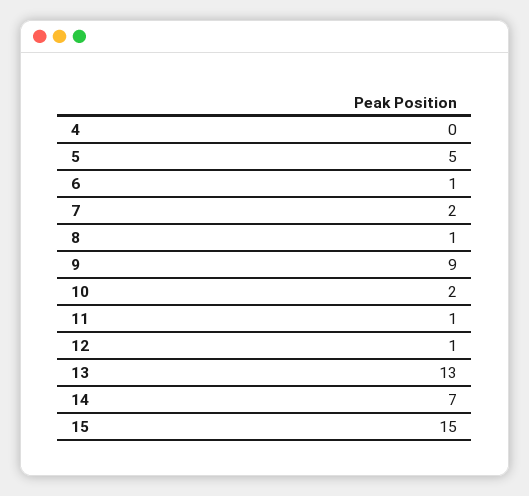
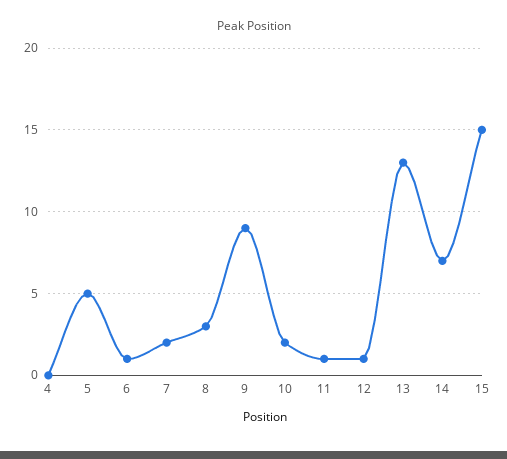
  {
    "4": 0,
    "5": 5,
    "6": 1,
    "7": 2,
-   "8": 1,
+   "8": 3,
    "9": 9,
    "10": 2,
    "11": 1,
    "12": 1,
    "13": 13,
    "14": 7,
    "15": 15
  }

